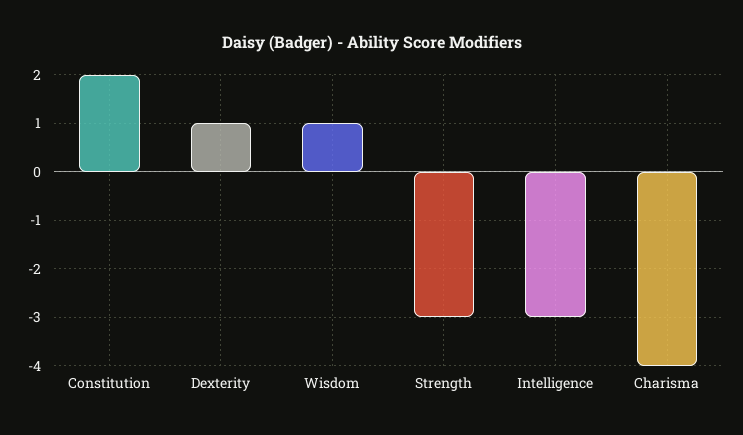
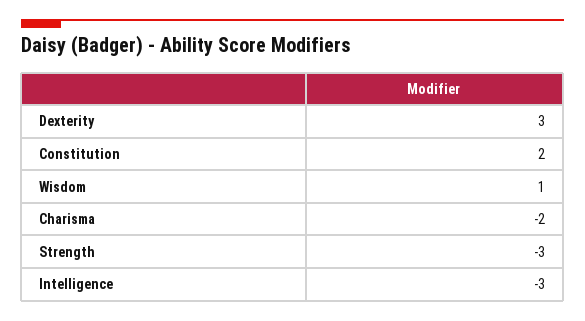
  {
    "Constitution": 2,
-   "Dexterity": 1,
+   "Dexterity": 3,
    "Wisdom": 1,
    "Strength": -3,
    "Intelligence": -3,
-   "Charisma": -4
+   "Charisma": -2
  }

